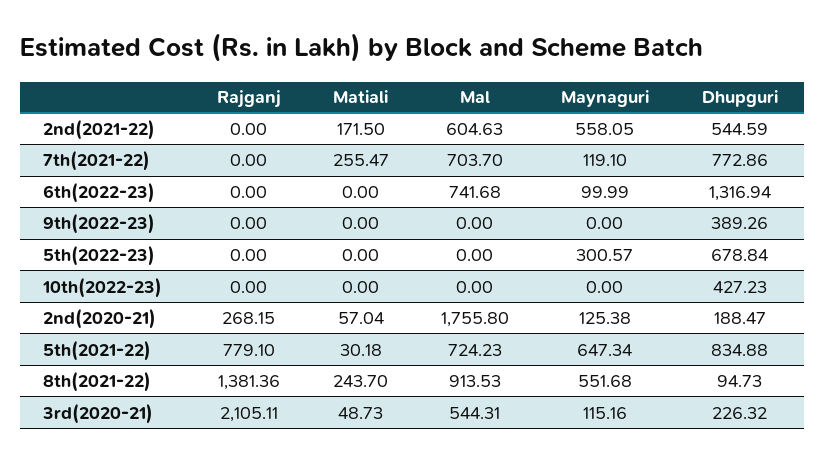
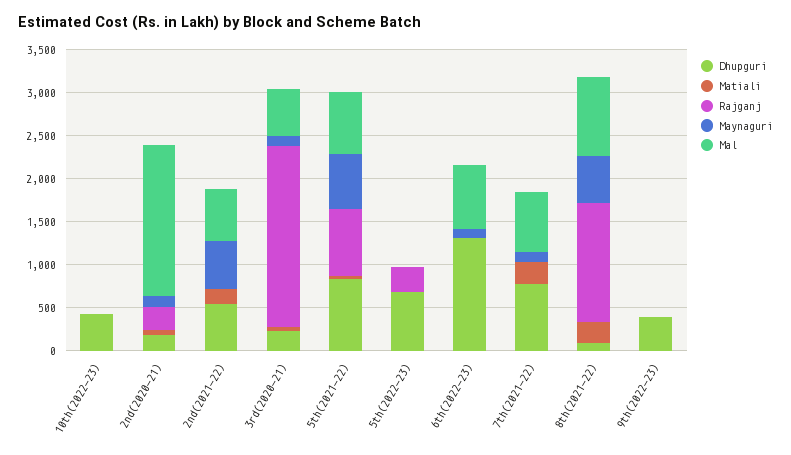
  {
    "Rajganj": {
      "2nd(2021-22)": 0,
      "7th(2021-22)": 0,
      "6th(2022-23)": 0,
      "9th(2022-23)": 0,
-     "5th(2022-23)": 0,
+     "5th(2022-23)": 300,
      "10th(2022-23)": 0,
      "2nd(2020-21)": 268.15,
      "5th(2021-22)": 779.1,
      "8th(2021-22)": 1381.36,
      "3rd(2020-21)": 2105.11
    },
    "Matiali": {
      "2nd(2021-22)": 171.5,
      "7th(2021-22)": 255.47,
      "6th(2022-23)": 0,
      "9th(2022-23)": 0,
      "5th(2022-23)": 0,
      "10th(2022-23)": 0,
      "2nd(2020-21)": 57.04,
      "5th(2021-22)": 30.18,
      "8th(2021-22)": 243.7,
      "3rd(2020-21)": 48.73
    },
    "Mal": {
      "2nd(2021-22)": 604.63,
      "7th(2021-22)": 703.7,
      "6th(2022-23)": 741.68,
      "9th(2022-23)": 0,
      "5th(2022-23)": 0,
      "10th(2022-23)": 0,
      "2nd(2020-21)": 1755.8,
      "5th(2021-22)": 724.23,
      "8th(2021-22)": 913.53,
      "3rd(2020-21)": 544.31
    },
    "Maynaguri": {
      "2nd(2021-22)": 558.05,
      "7th(2021-22)": 119.1,
      "6th(2022-23)": 99.99,
      "9th(2022-23)": 0,
-     "5th(2022-23)": 300.57,
+     "5th(2022-23)": 0,
      "10th(2022-23)": 0,
      "2nd(2020-21)": 125.38,
      "5th(2021-22)": 647.34,
      "8th(2021-22)": 551.68,
      "3rd(2020-21)": 115.16
    },
    "Dhupguri": {
      "2nd(2021-22)": 544.59,
      "7th(2021-22)": 772.86,
      "6th(2022-23)": 1316.94,
      "9th(2022-23)": 389.26,
      "5th(2022-23)": 678.84,
      "10th(2022-23)": 427.23,
      "2nd(2020-21)": 188.47,
      "5th(2021-22)": 834.88,
      "8th(2021-22)": 94.73,
      "3rd(2020-21)": 226.32
    }
  }

